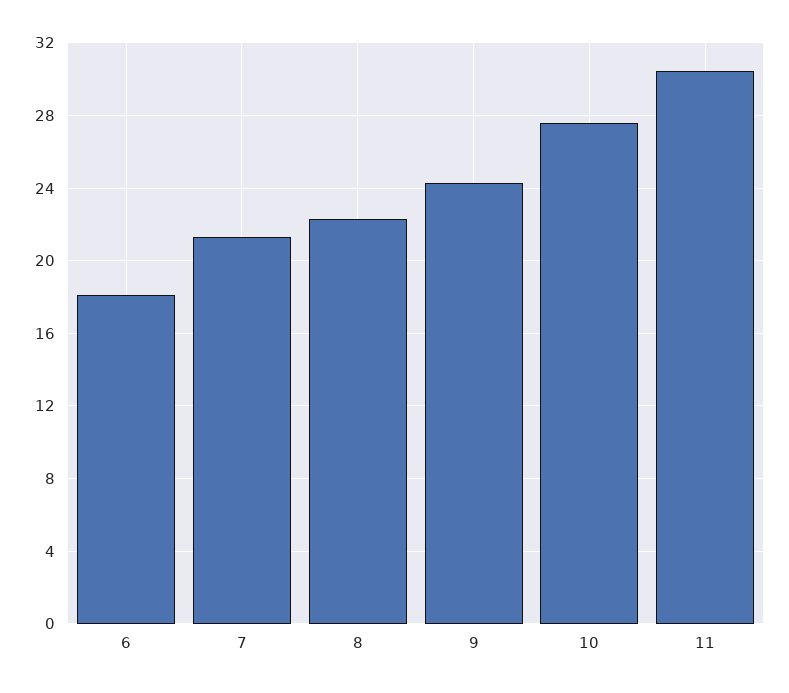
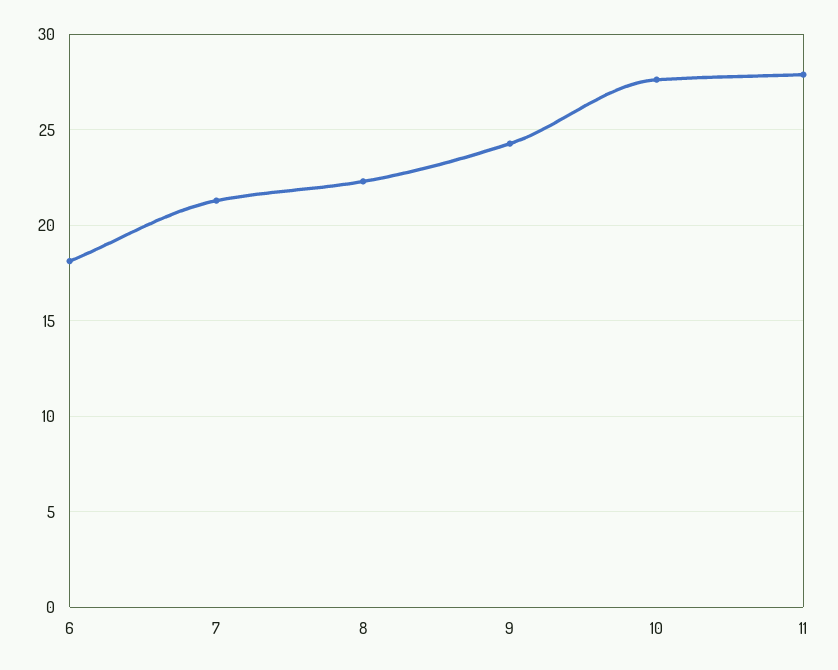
  {
    "6": 18,
    "7": 21.5,
    "8": 22.5,
    "9": 24.5,
    "10": 27.5,
-   "11": 30.5
+   "11": 28
  }

